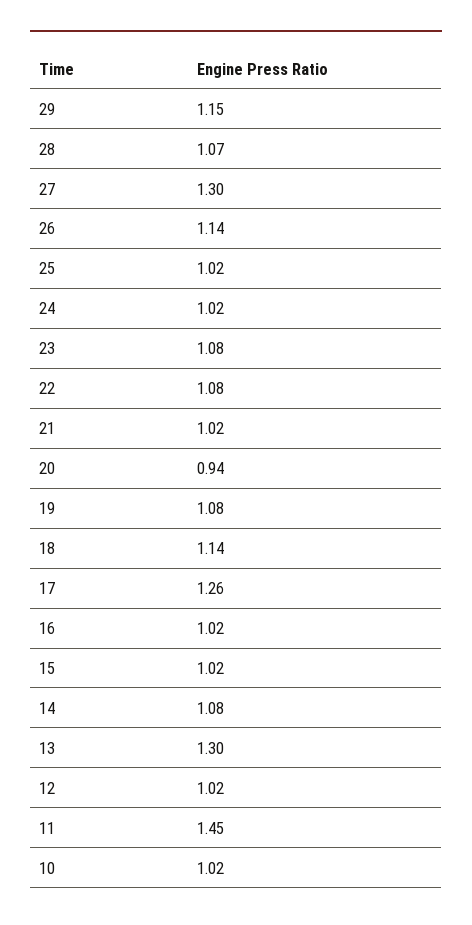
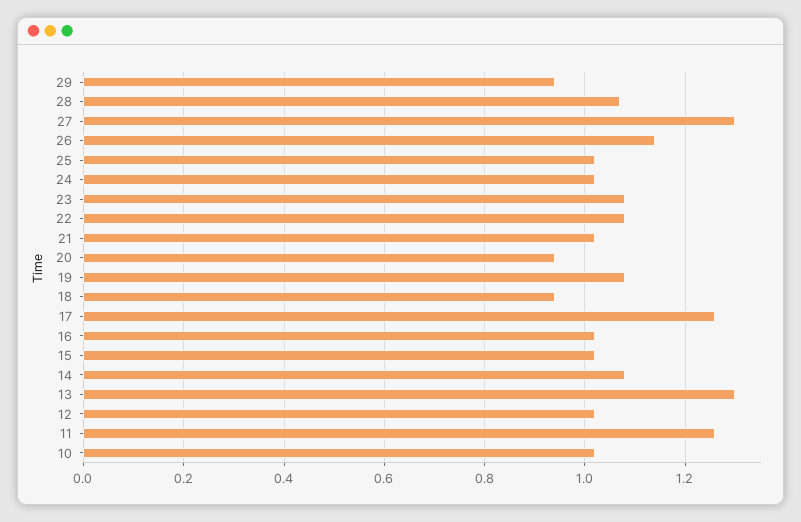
  {
-   "29": 1.15,
+   "29": 0.95,
    "28": 1.07,
    "27": 1.3,
    "26": 1.14,
    "25": 1.02,
    "24": 1.02,
    "23": 1.08,
    "22": 1.08,
    "21": 1.02,
    "20": 0.94,
    "19": 1.08,
-   "18": 1.14,
+   "18": 0.95,
    "17": 1.26,
    "16": 1.02,
    "15": 1.02,
    "14": 1.08,
    "13": 1.3,
    "12": 1.02,
-   "11": 1.45,
+   "11": 1.25,
    "10": 1.02
  }

